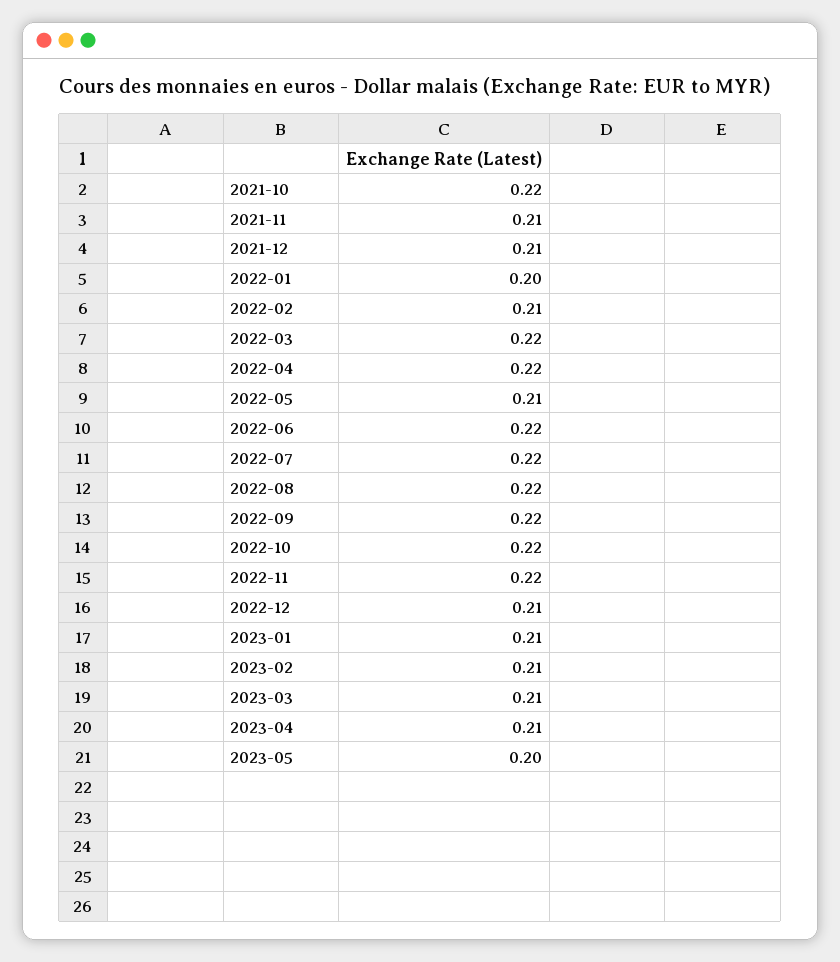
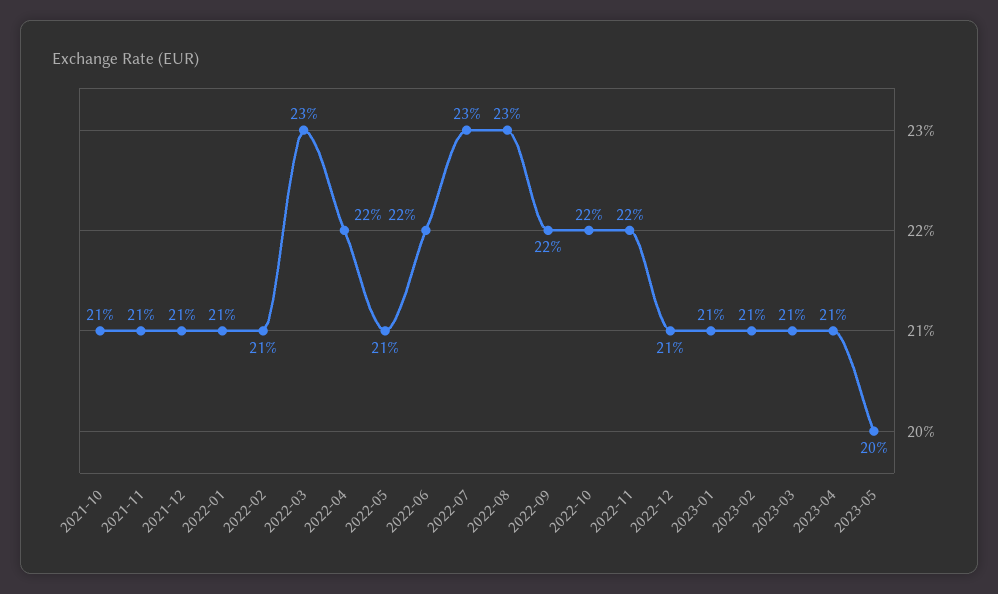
  {
-   "2021-10": 0.22,
+   "2021-10": 0.21,
    "2021-11": 0.21,
    "2021-12": 0.21,
-   "2022-01": 0.2,
+   "2022-01": 0.21,
    "2022-02": 0.21,
-   "2022-03": 0.22,
+   "2022-03": 0.23,
    "2022-04": 0.22,
    "2022-05": 0.21,
    "2022-06": 0.22,
-   "2022-07": 0.22,
+   "2022-07": 0.23,
-   "2022-08": 0.22,
+   "2022-08": 0.23,
    "2022-09": 0.22,
    "2022-10": 0.22,
    "2022-11": 0.22,
    "2022-12": 0.21,
    "2023-01": 0.21,
    "2023-02": 0.21,
    "2023-03": 0.21,
    "2023-04": 0.21,
    "2023-05": 0.2
  }

